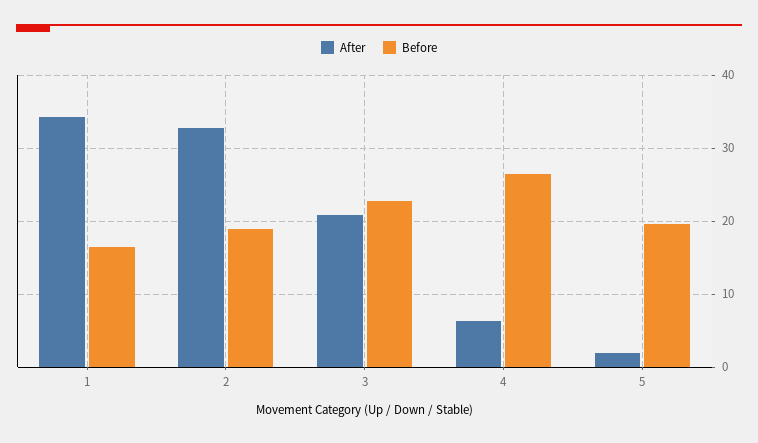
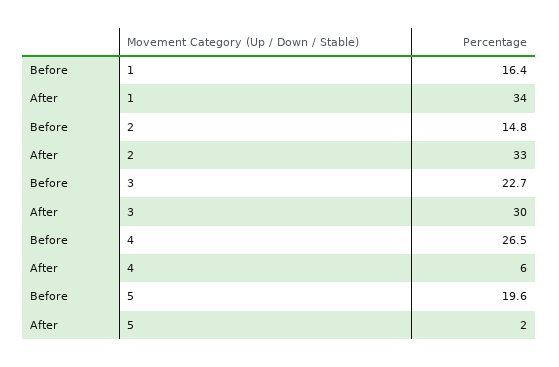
  {
    "After": {
      "1": 34,
      "2": 33,
-     "3": 21,
+     "3": 30,
      "4": 6,
      "5": 2
    },
    "Before": {
      "1": 16.4,
-     "2": 19,
+     "2": 14.8,
      "3": 22.7,
      "4": 26.5,
      "5": 19.6
    }
  }

